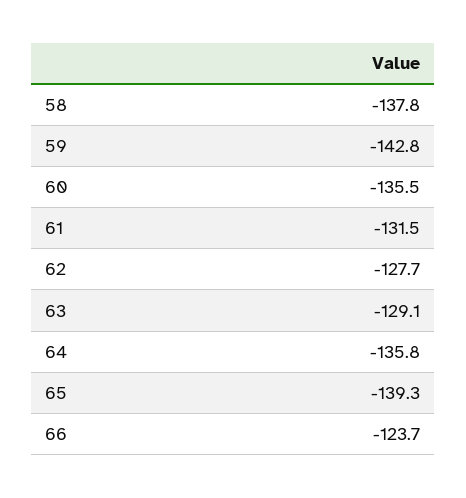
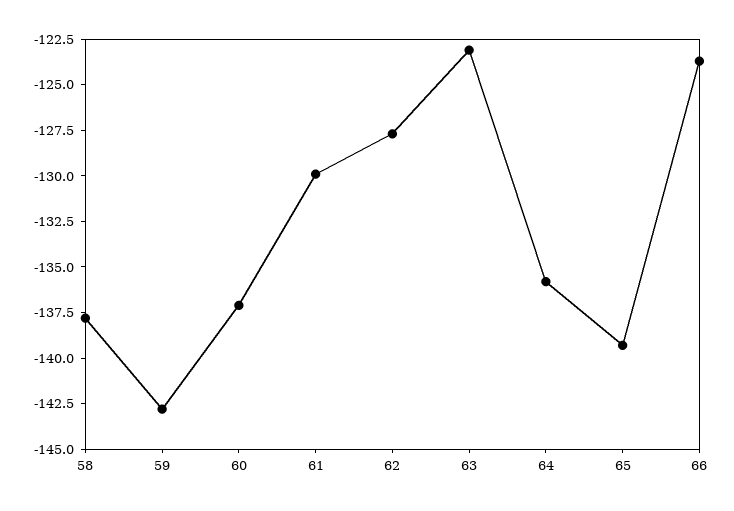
  {
    "58": -137.8,
    "59": -142.8,
-   "60": -135.5,
+   "60": -137,
-   "61": -131.5,
+   "61": -130,
    "62": -127.7,
-   "63": -129.1,
+   "63": -123,
    "64": -135.8,
    "65": -139.3,
    "66": -123.7
  }

